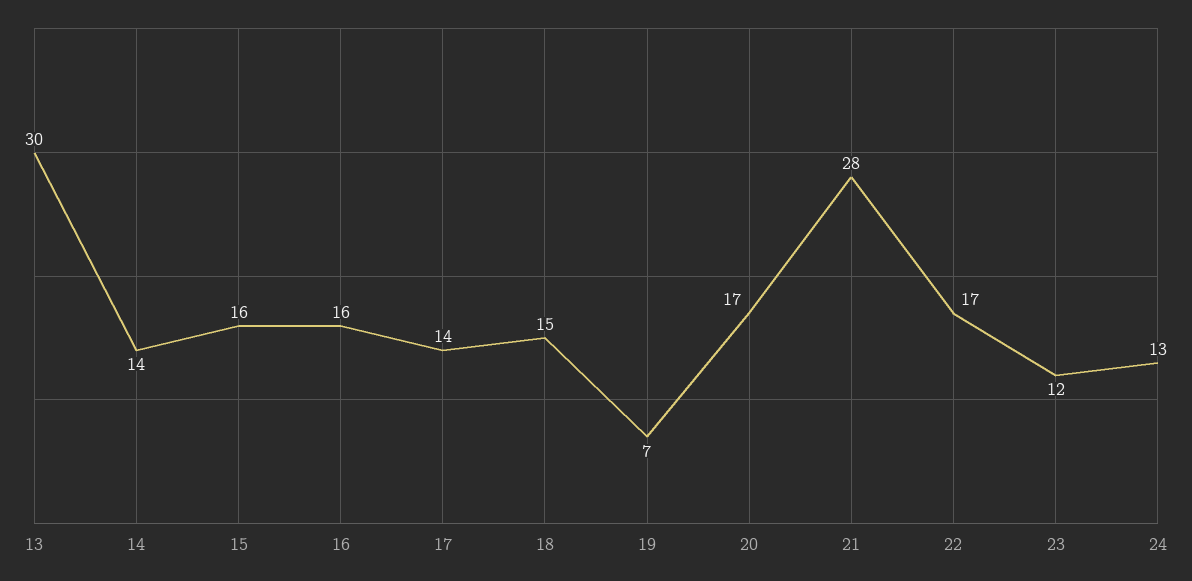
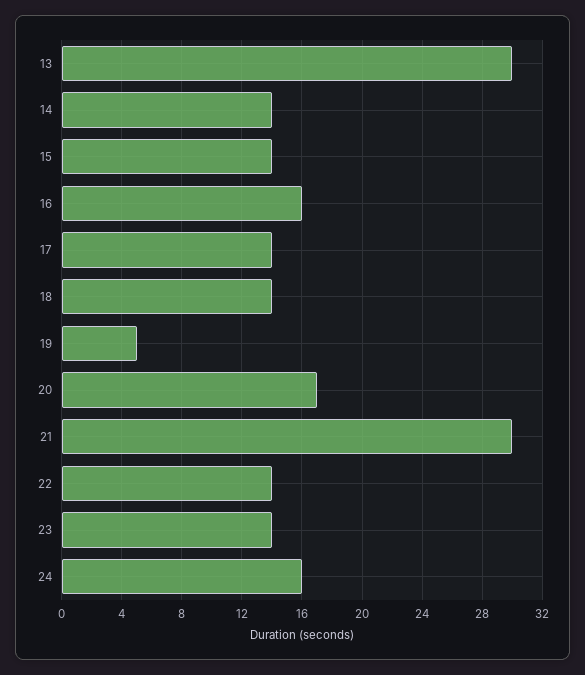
  {
    "13": 30,
    "14": 14,
-   "15": 16,
+   "15": 14,
    "16": 16,
    "17": 14,
-   "18": 15,
+   "18": 14,
-   "19": 7,
+   "19": 5,
    "20": 17,
-   "21": 28,
+   "21": 30,
-   "22": 17,
+   "22": 14,
-   "23": 12,
+   "23": 14,
-   "24": 13
+   "24": 16
  }

